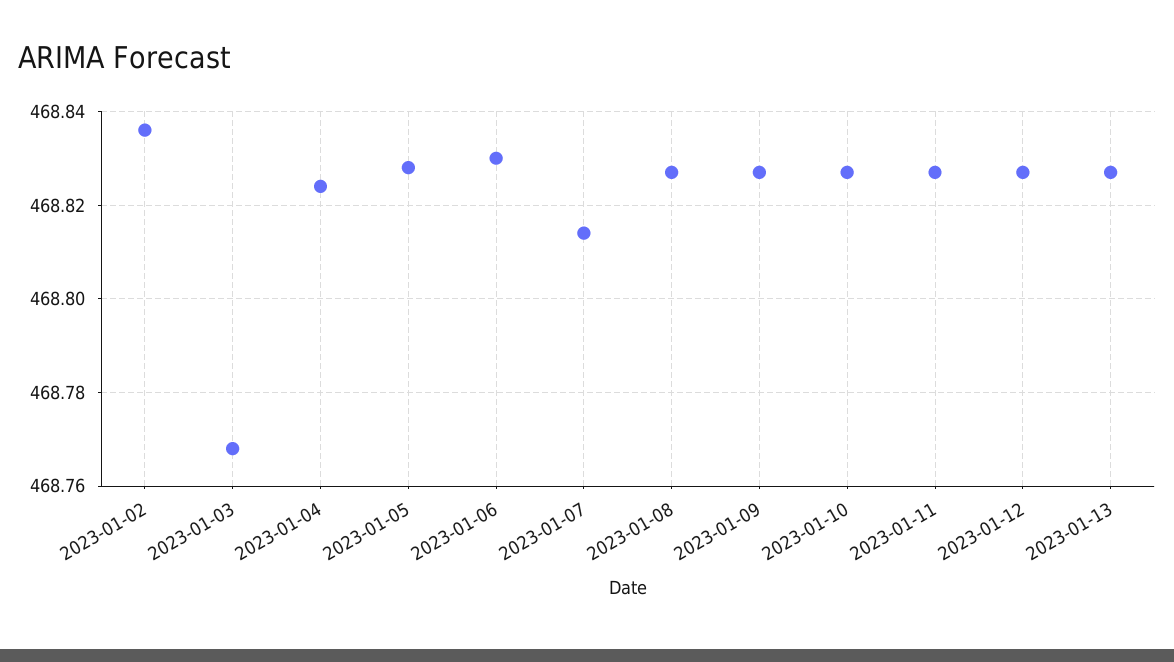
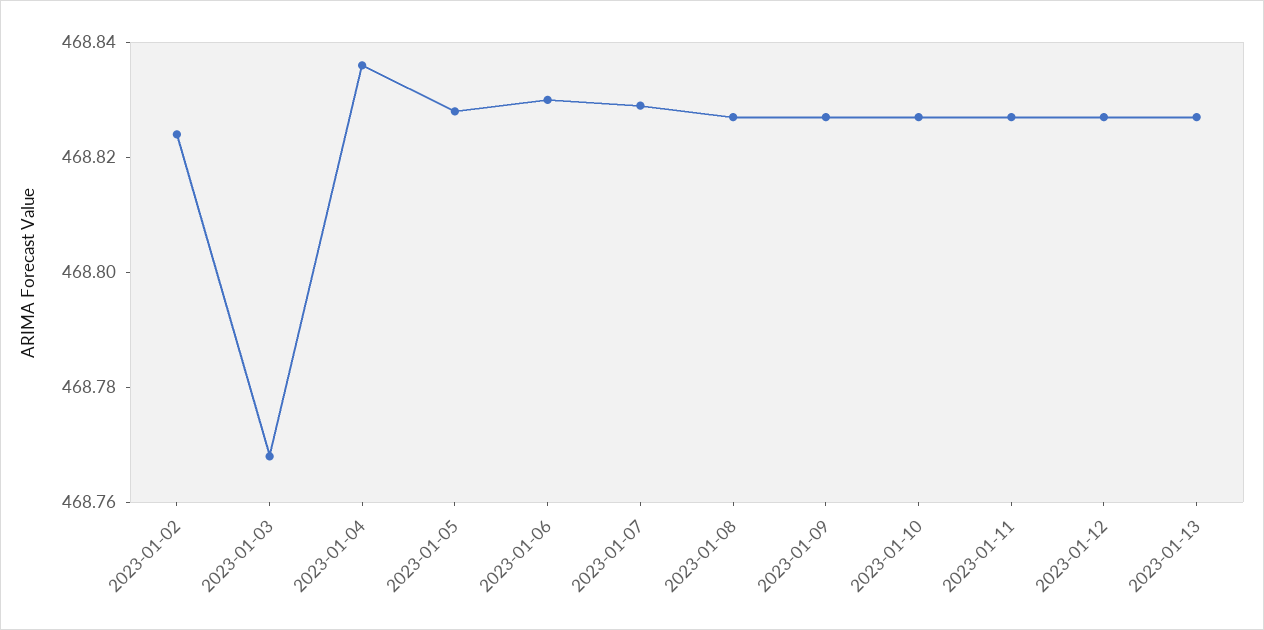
  {
-   "2023-01-02": 468.835,
+   "2023-01-02": 468.825,
    "2023-01-03": 468.77,
-   "2023-01-04": 468.825,
+   "2023-01-04": 468.835,
    "2023-01-05": 468.83,
    "2023-01-06": 468.83,
-   "2023-01-07": 468.815,
+   "2023-01-07": 468.83,
    "2023-01-08": 468.825,
    "2023-01-09": 468.825,
    "2023-01-10": 468.825,
    "2023-01-11": 468.825,
    "2023-01-12": 468.825,
    "2023-01-13": 468.825
  }

